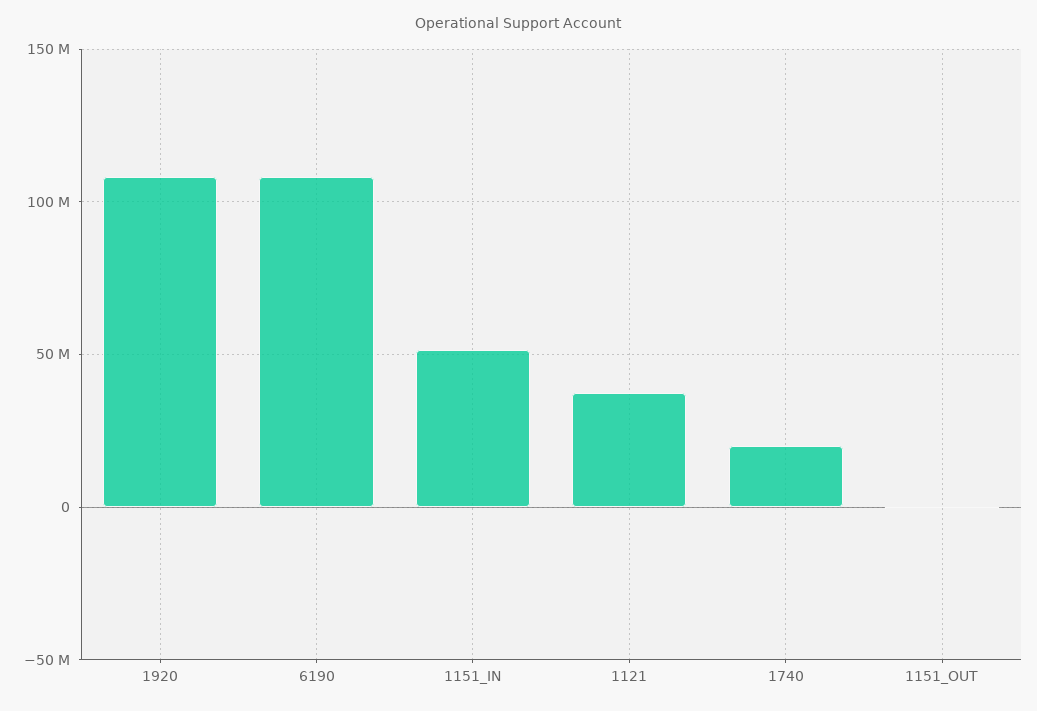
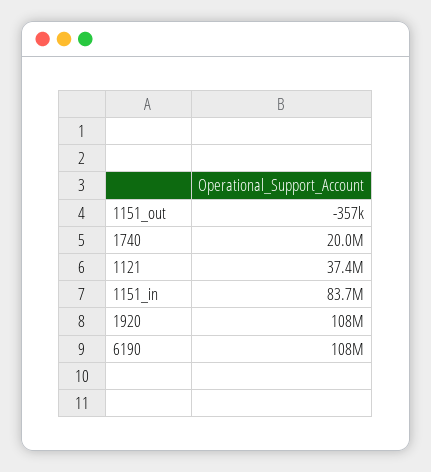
  {
    "1920": 108000000,
    "6190": 108000000,
-   "1151_IN": 50000000,
+   "1151_IN": 83700000,
    "1121": 37400000,
    "1740": 20000000,
    "1151_OUT": -357000
  }

